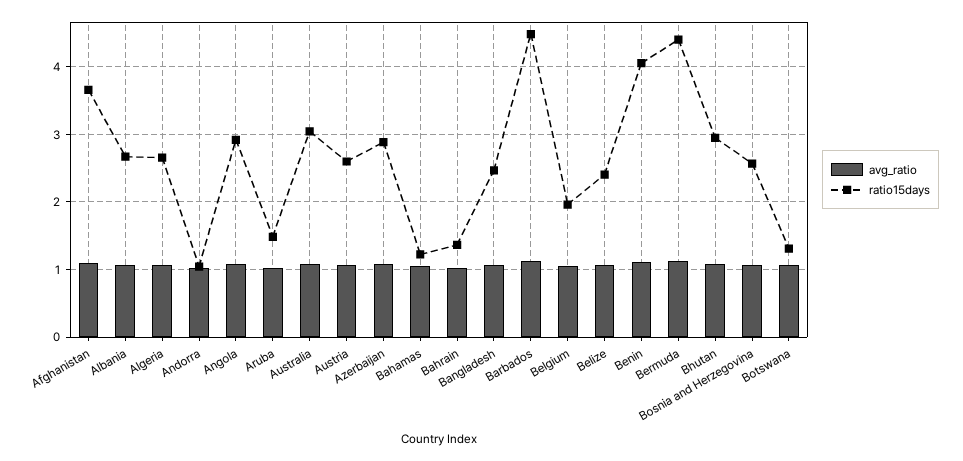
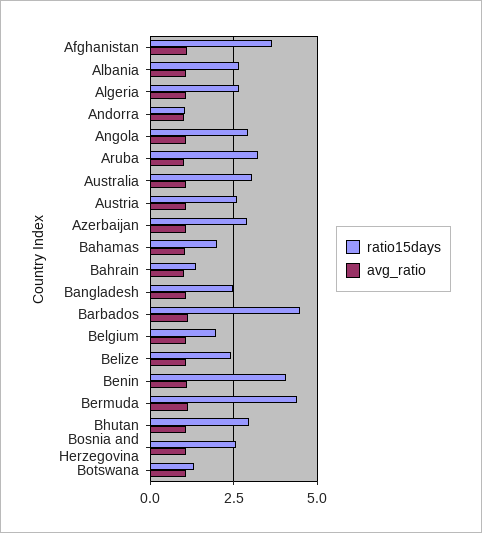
  {
    "avg_ratio": {
      "Afghanistan": 1.1,
      "Albania": 1.1,
      "Algeria": 1.1,
      "Andorra": 1,
      "Angola": 1.1,
      "Aruba": 1,
      "Australia": 1.1,
      "Austria": 1.1,
      "Azerbaijan": 1.1,
      "Bahamas": 1.1,
      "Bahrain": 1,
      "Bangladesh": 1.1,
      "Barbados": 1.1,
      "Belgium": 1.1,
      "Belize": 1.1,
      "Benin": 1.1,
      "Bermuda": 1.1,
      "Bhutan": 1.1,
      "Bosnia and Herzegovina": 1.1,
      "Botswana": 1.1
    },
    "ratio15days": {
      "Afghanistan": 3.7,
      "Albania": 2.7,
      "Algeria": 2.7,
      "Andorra": 1,
      "Angola": 2.9,
-     "Aruba": 1.5,
+     "Aruba": 3.25,
      "Australia": 3,
      "Austria": 2.6,
      "Azerbaijan": 2.9,
-     "Bahamas": 1.2,
+     "Bahamas": 2,
      "Bahrain": 1.4,
      "Bangladesh": 2.5,
      "Barbados": 4.5,
      "Belgium": 2,
      "Belize": 2.4,
      "Benin": 4.1,
      "Bermuda": 4.4,
      "Bhutan": 2.9,
      "Bosnia and Herzegovina": 2.6,
      "Botswana": 1.3
    }
  }

